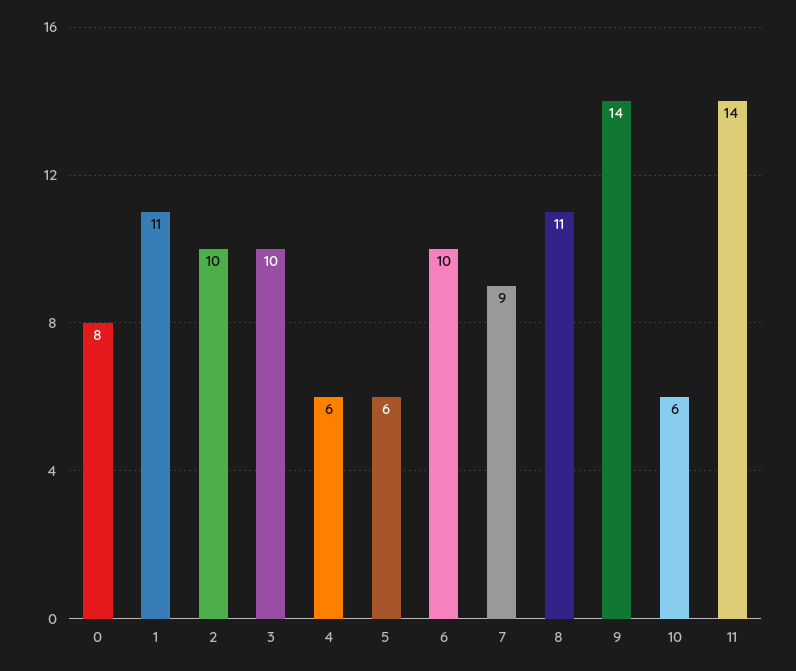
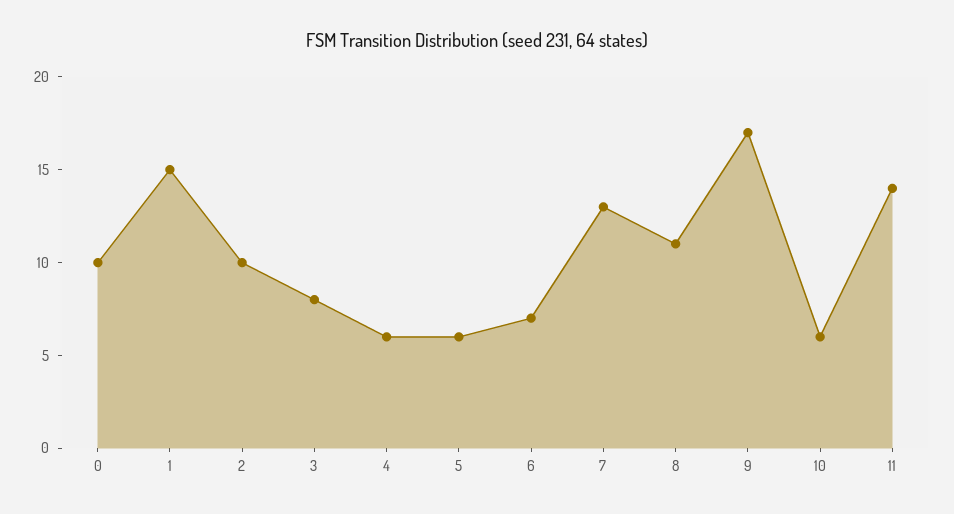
  {
-   "0": 8,
+   "0": 10,
-   "1": 11,
+   "1": 15,
    "2": 10,
-   "3": 10,
+   "3": 8,
    "4": 6,
    "5": 6,
-   "6": 10,
+   "6": 7,
-   "7": 9,
+   "7": 13,
    "8": 11,
-   "9": 14,
+   "9": 17,
    "10": 6,
    "11": 14
  }

